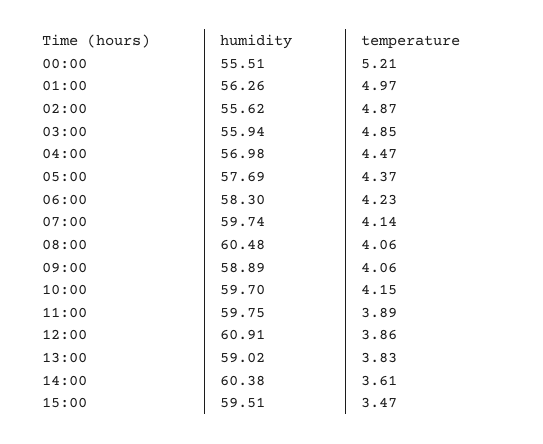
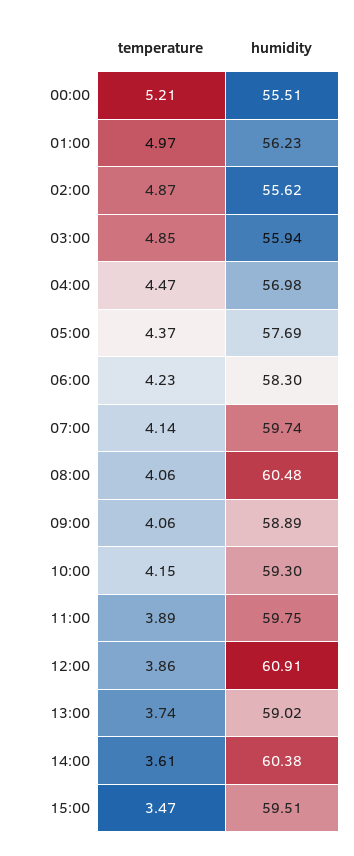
  {
    "humidity": {
      "00:00": 55.51,
-     "01:00": 56.26,
+     "01:00": 56.23,
      "02:00": 55.62,
      "03:00": 55.94,
      "04:00": 56.98,
      "05:00": 57.69,
      "06:00": 58.3,
      "07:00": 59.74,
      "08:00": 60.48,
      "09:00": 58.89,
-     "10:00": 59.7,
+     "10:00": 59.3,
      "11:00": 59.75,
      "12:00": 60.91,
      "13:00": 59.02,
      "14:00": 60.38,
      "15:00": 59.51
    },
    "temperature": {
      "00:00": 5.21,
      "01:00": 4.97,
      "02:00": 4.87,
      "03:00": 4.85,
      "04:00": 4.47,
      "05:00": 4.37,
      "06:00": 4.23,
      "07:00": 4.14,
      "08:00": 4.06,
      "09:00": 4.06,
      "10:00": 4.15,
      "11:00": 3.89,
      "12:00": 3.86,
-     "13:00": 3.83,
+     "13:00": 3.74,
      "14:00": 3.61,
      "15:00": 3.47
    }
  }

